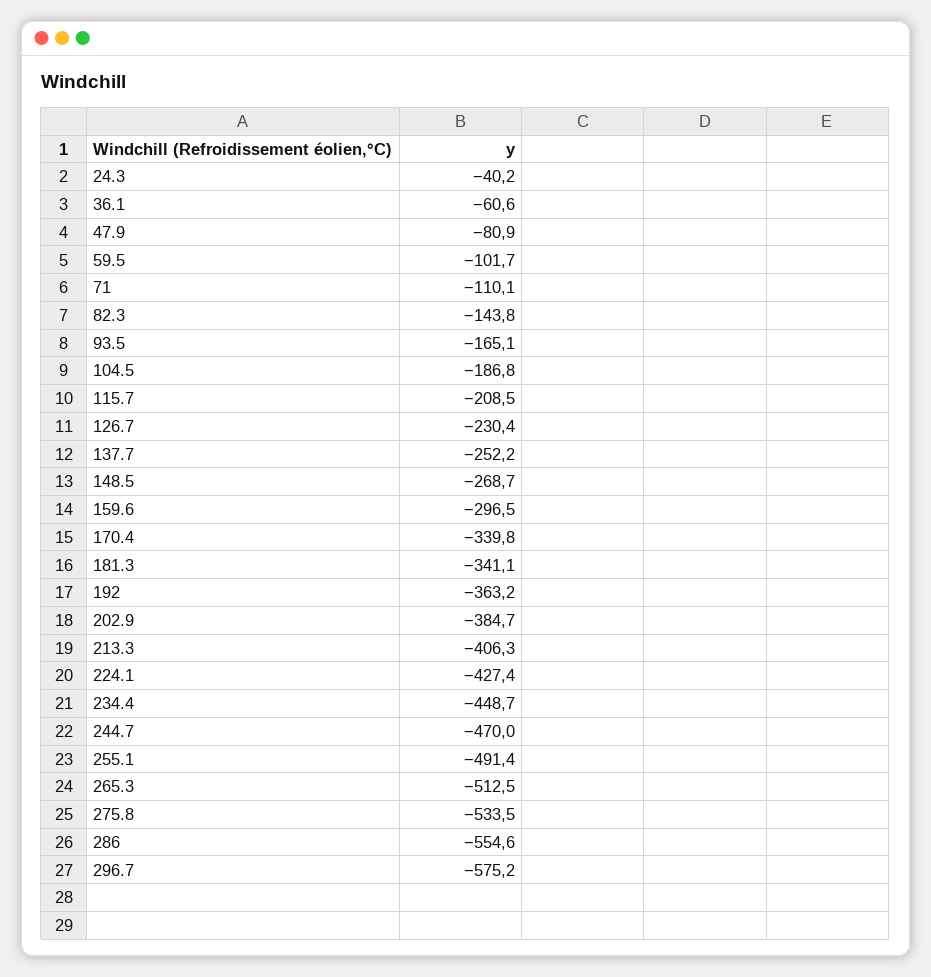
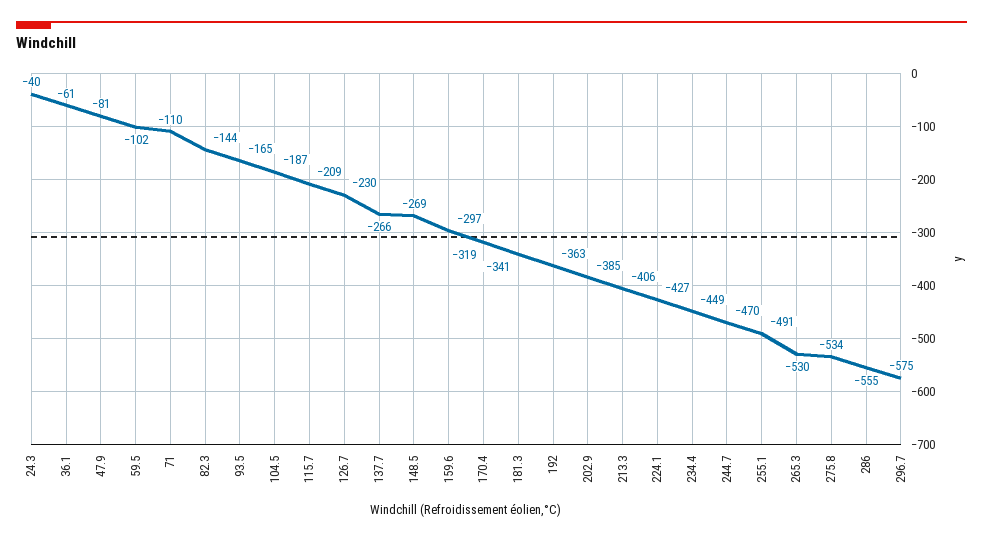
  {
    "24.3": -40.2,
    "36.1": -60.6,
    "47.9": -80.9,
    "59.5": -101.7,
    "71": -110.1,
    "82.3": -143.8,
    "93.5": -165.1,
    "104.5": -186.8,
    "115.7": -208.5,
    "126.7": -230.4,
-   "137.7": -252.2,
+   "137.7": -266,
    "148.5": -268.7,
    "159.6": -296.5,
-   "170.4": -339.8,
+   "170.4": -319,
    "181.3": -341.1,
    "192": -363.2,
    "202.9": -384.7,
    "213.3": -406.3,
    "224.1": -427.4,
    "234.4": -448.7,
    "244.7": -470,
    "255.1": -491.4,
-   "265.3": -512.5,
+   "265.3": -530,
    "275.8": -533.5,
    "286": -554.6,
    "296.7": -575.2
  }

